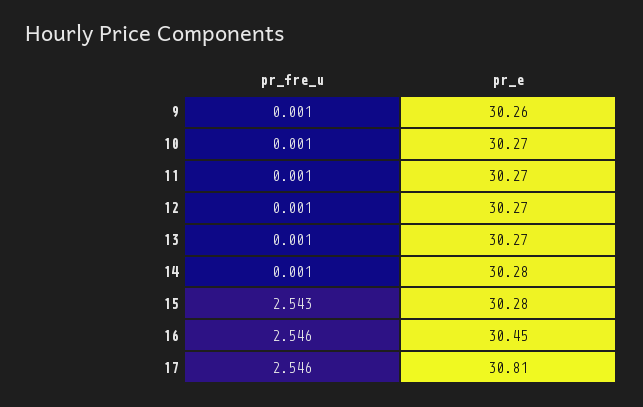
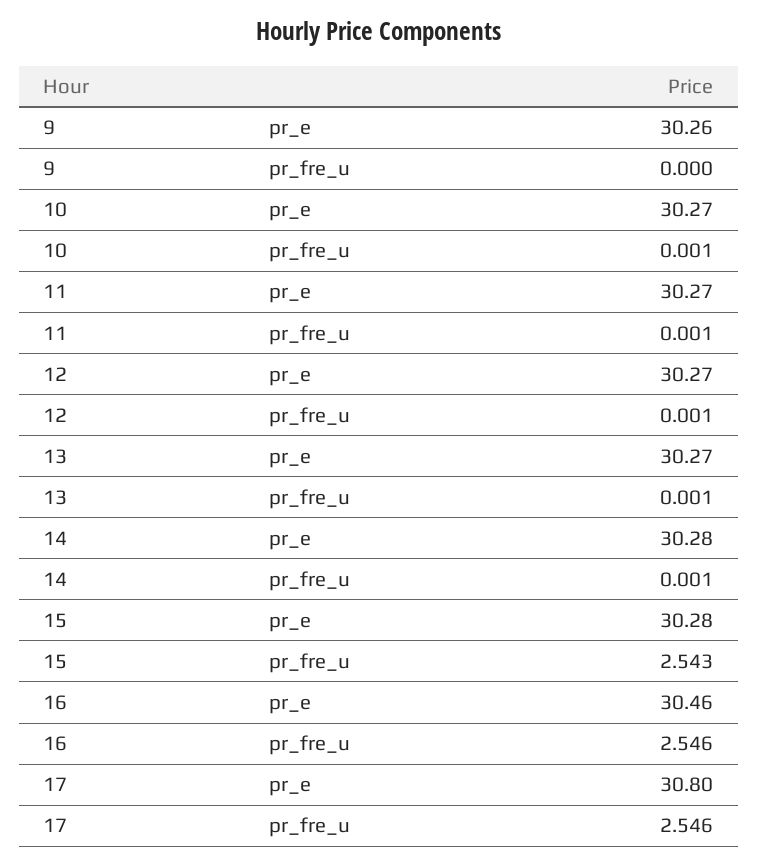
  {
    "pr_fre_u": {
-     "9": 0.001,
+     "9": 0,
      "10": 0.001,
      "11": 0.001,
      "12": 0.001,
      "13": 0.001,
      "14": 0.001,
      "15": 2.543,
      "16": 2.546,
      "17": 2.546
    },
    "pr_e": {
      "9": 30.26,
      "10": 30.27,
      "11": 30.27,
      "12": 30.27,
      "13": 30.27,
      "14": 30.28,
      "15": 30.28,
-     "16": 30.45,
+     "16": 30.46,
-     "17": 30.81
+     "17": 30.8
    }
  }

